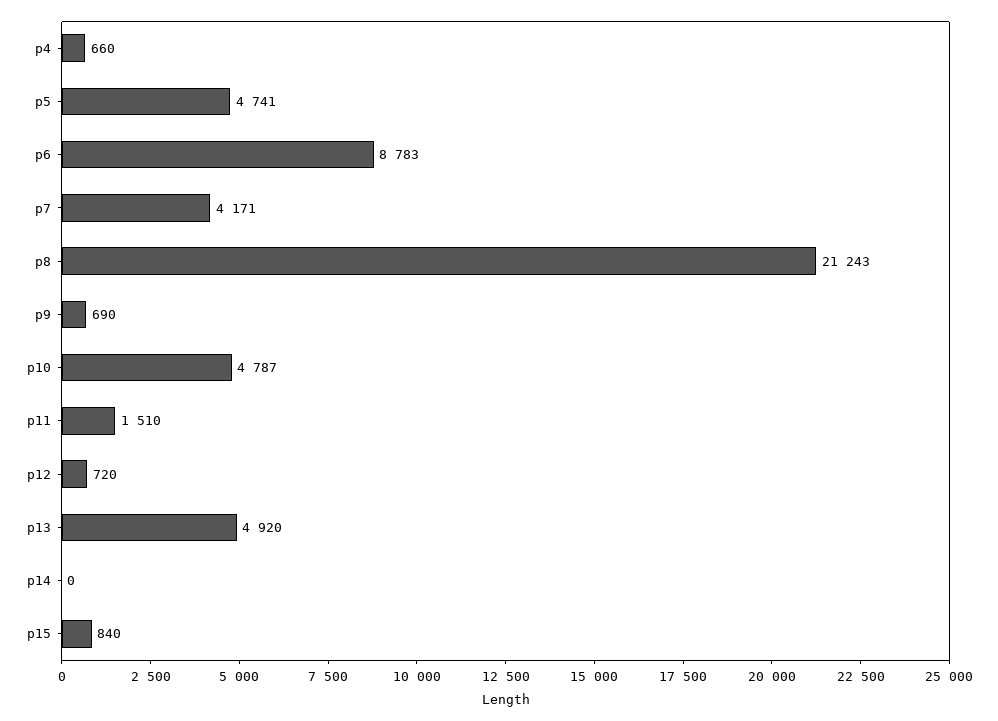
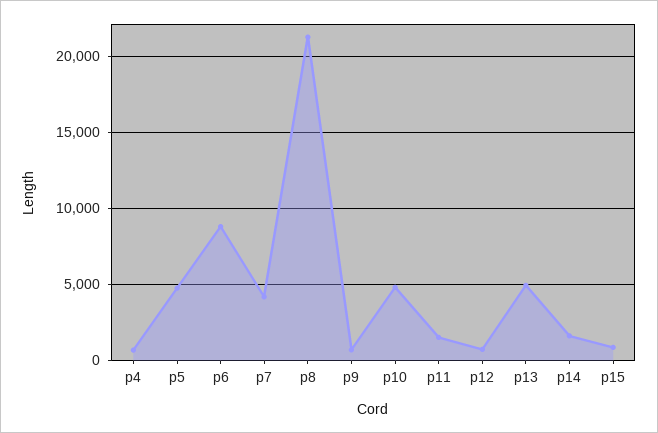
  {
    "p4": 660,
    "p5": 4741,
    "p6": 8783,
    "p7": 4171,
    "p8": 21243,
    "p9": 690,
    "p10": 4787,
    "p11": 1510,
    "p12": 720,
    "p13": 4920,
-   "p14": 0,
+   "p14": 1500,
    "p15": 840
  }

